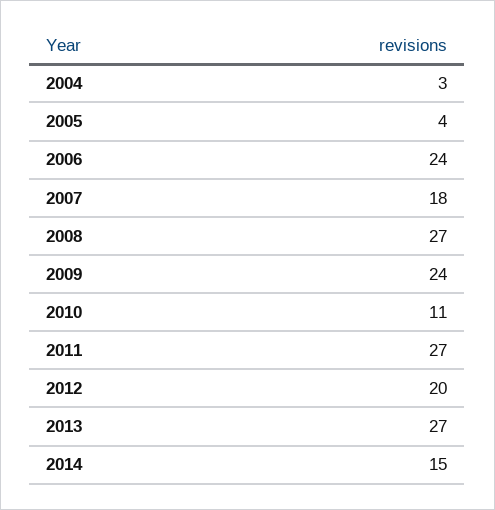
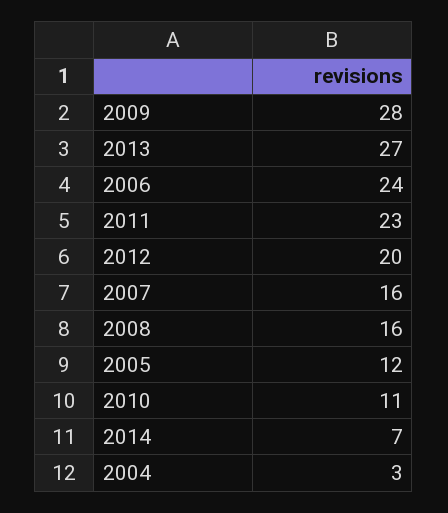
  {
    "2004": 3,
-   "2005": 4,
+   "2005": 12,
    "2006": 24,
-   "2007": 18,
+   "2007": 16,
-   "2008": 27,
+   "2008": 16,
-   "2009": 24,
+   "2009": 28,
    "2010": 11,
-   "2011": 27,
+   "2011": 23,
    "2012": 20,
    "2013": 27,
-   "2014": 15
+   "2014": 7
  }

